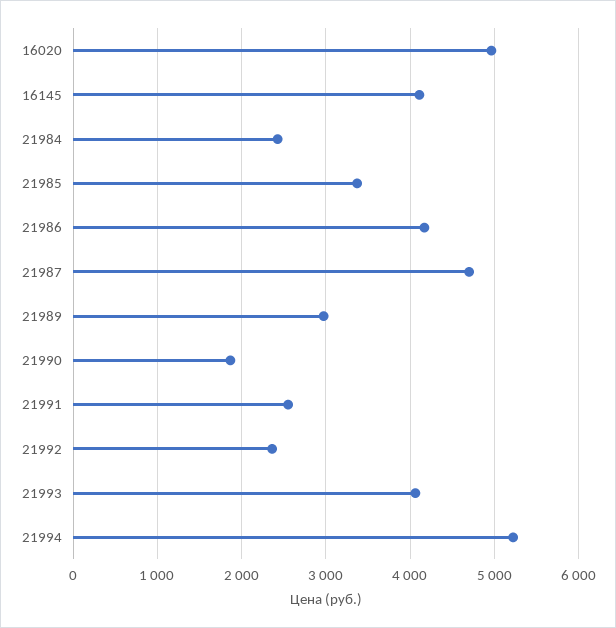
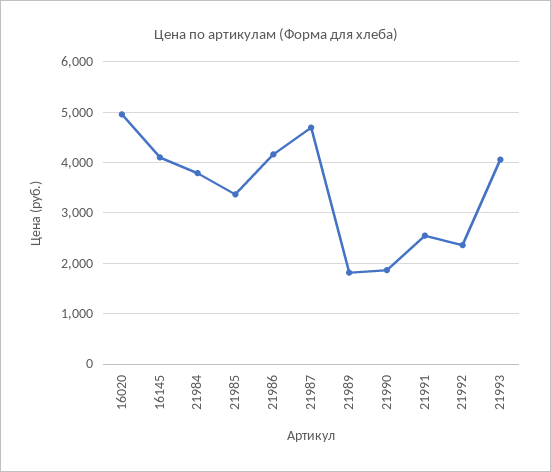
  {
    "16020": 5000,
    "16145": 4100,
-   "21984": 2400,
+   "21984": 3800,
    "21985": 3400,
    "21986": 4200,
    "21987": 4700,
-   "21989": 3000,
+   "21989": 1800,
    "21990": 1900,
    "21991": 2600,
    "21992": 2400,
-   "21993": 4100,
+   "21993": 4100
-   "21994": 5200
  }

